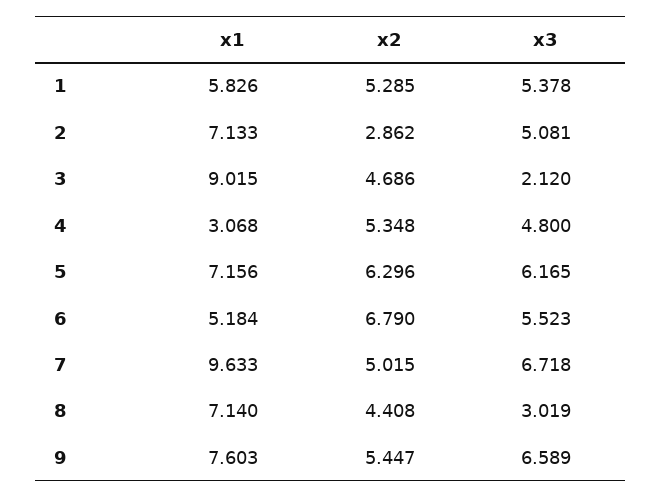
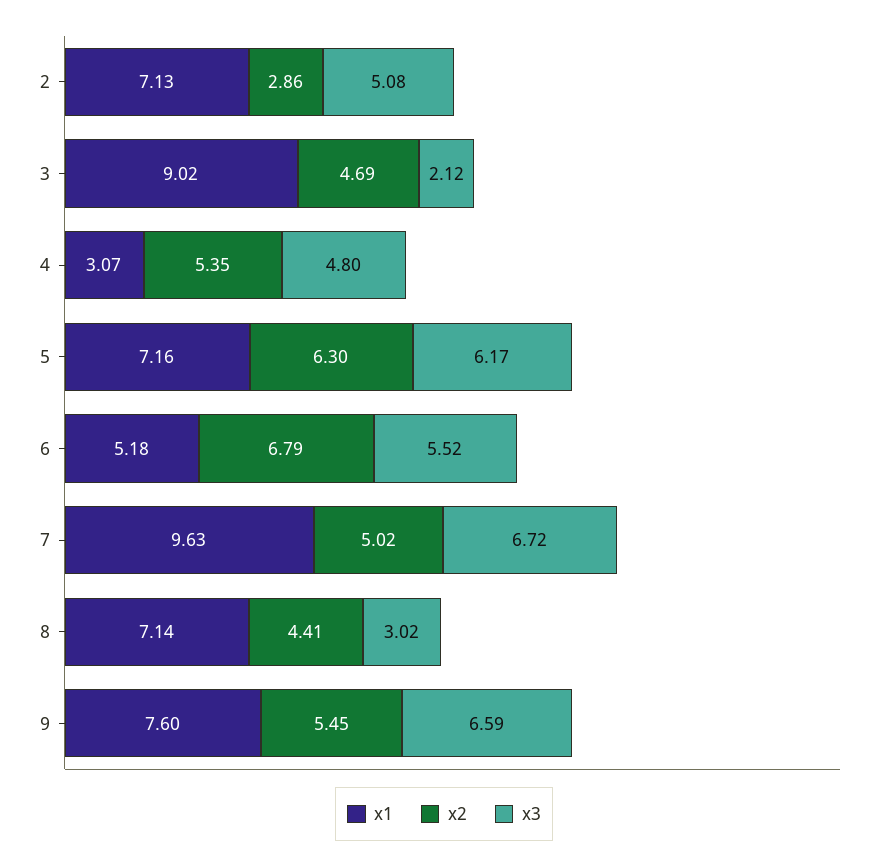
  {
    "x1": {
-     "1": 5.826,
      "2": 7.133,
      "3": 9.015,
      "4": 3.068,
      "5": 7.156,
      "6": 5.184,
      "7": 9.633,
      "8": 7.14,
      "9": 7.603
    },
    "x2": {
-     "1": 5.285,
      "2": 2.862,
      "3": 4.686,
      "4": 5.348,
      "5": 6.296,
      "6": 6.79,
      "7": 5.015,
      "8": 4.408,
      "9": 5.447
    },
    "x3": {
-     "1": 5.378,
      "2": 5.081,
      "3": 2.12,
      "4": 4.8,
      "5": 6.165,
      "6": 5.523,
      "7": 6.718,
      "8": 3.019,
      "9": 6.589
    }
  }

